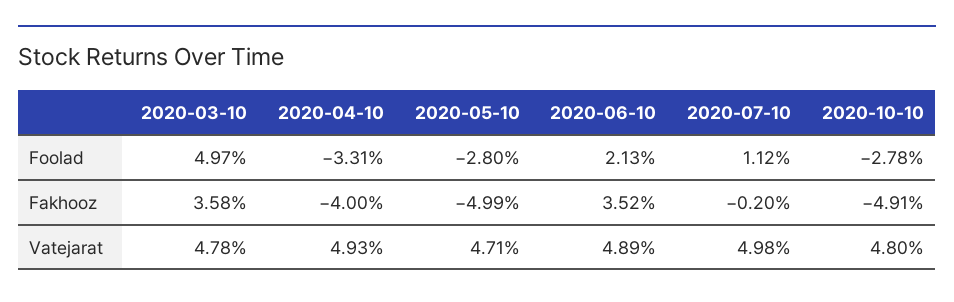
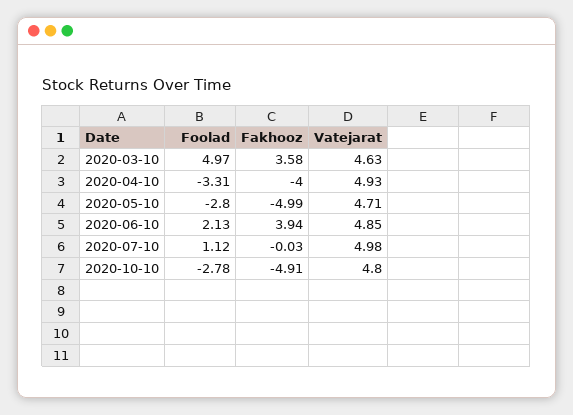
  {
    "2020-03-10": {
      "Foolad": 4.97,
      "Fakhooz": 3.58,
-     "Vatejarat": 4.78
+     "Vatejarat": 4.63
    },
    "2020-04-10": {
      "Foolad": -3.31,
      "Fakhooz": -4,
      "Vatejarat": 4.93
    },
    "2020-05-10": {
      "Foolad": -2.8,
      "Fakhooz": -4.99,
      "Vatejarat": 4.71
    },
    "2020-06-10": {
      "Foolad": 2.13,
-     "Fakhooz": 3.52,
+     "Fakhooz": 3.94,
-     "Vatejarat": 4.89
+     "Vatejarat": 4.85
    },
    "2020-07-10": {
      "Foolad": 1.12,
-     "Fakhooz": -0.2,
+     "Fakhooz": -0.03,
      "Vatejarat": 4.98
    },
    "2020-10-10": {
      "Foolad": -2.78,
      "Fakhooz": -4.91,
      "Vatejarat": 4.8
    }
  }

